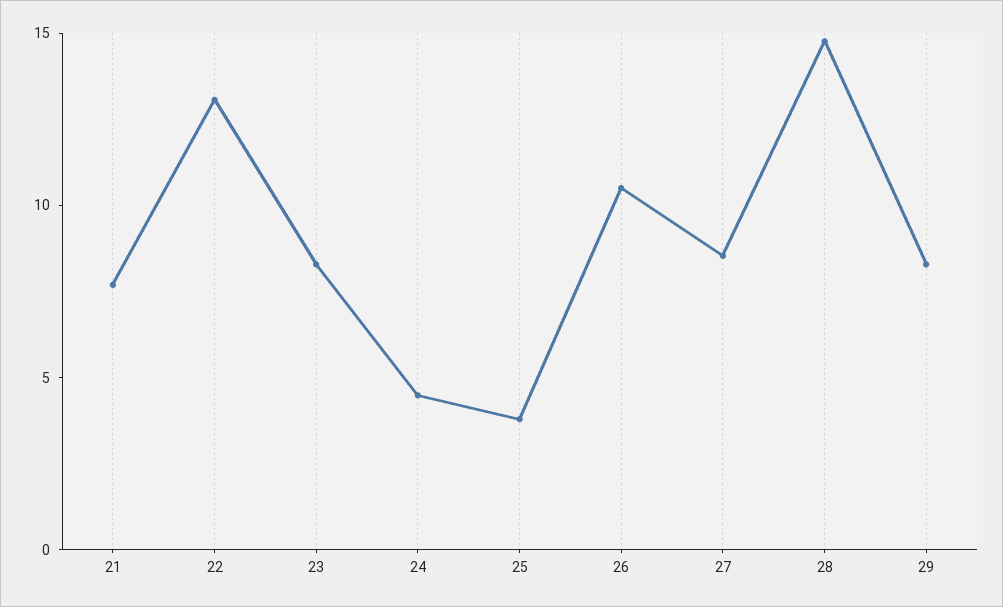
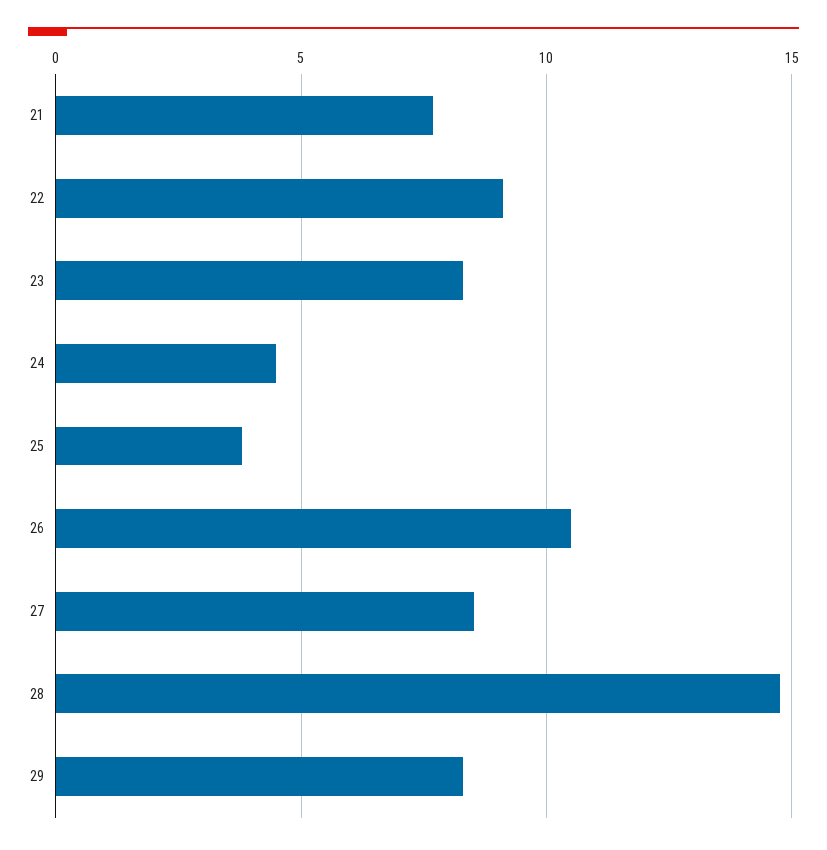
  {
    "21": 7.5,
-   "22": 13,
+   "22": 9,
    "23": 8.5,
    "24": 4.5,
    "25": 4,
    "26": 10.5,
    "27": 8.5,
    "28": 15,
    "29": 8.5
  }

